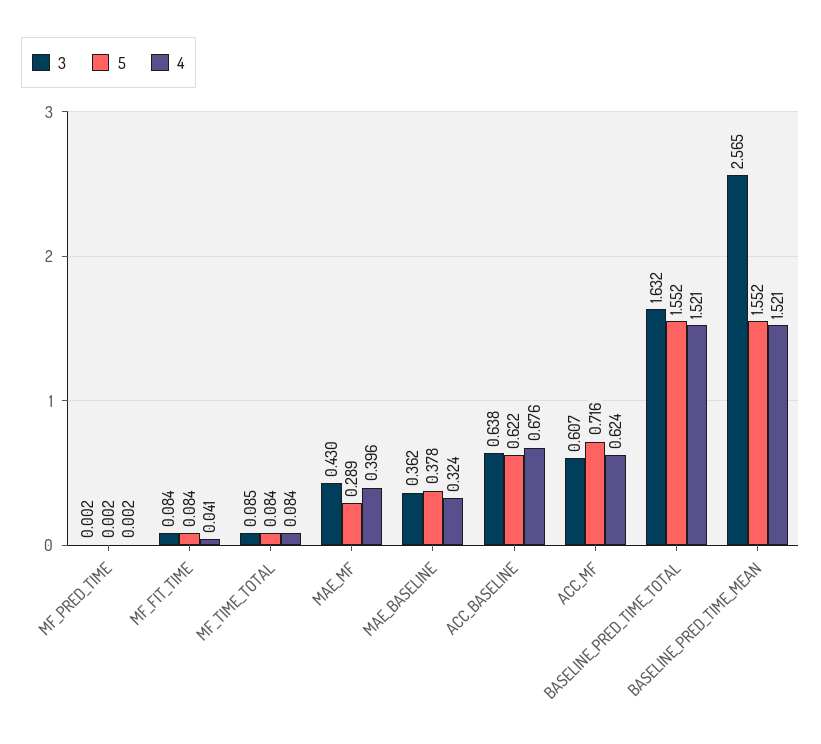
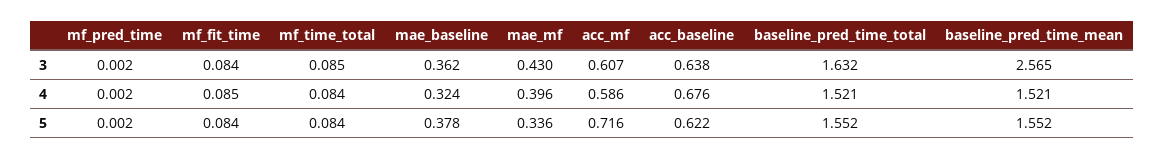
  {
    "3": {
      "MF_PRED_TIME": 0.002,
      "MF_FIT_TIME": 0.084,
      "MF_TIME_TOTAL": 0.085,
      "MAE_MF": 0.43,
      "MAE_BASELINE": 0.362,
      "ACC_BASELINE": 0.638,
      "ACC_MF": 0.607,
      "BASELINE_PRED_TIME_TOTAL": 1.632,
      "BASELINE_PRED_TIME_MEAN": 2.565
    },
    "5": {
      "MF_PRED_TIME": 0.002,
      "MF_FIT_TIME": 0.084,
      "MF_TIME_TOTAL": 0.084,
-     "MAE_MF": 0.289,
+     "MAE_MF": 0.336,
      "MAE_BASELINE": 0.378,
      "ACC_BASELINE": 0.622,
      "ACC_MF": 0.716,
      "BASELINE_PRED_TIME_TOTAL": 1.552,
      "BASELINE_PRED_TIME_MEAN": 1.552
    },
    "4": {
      "MF_PRED_TIME": 0.002,
-     "MF_FIT_TIME": 0.041,
+     "MF_FIT_TIME": 0.085,
      "MF_TIME_TOTAL": 0.084,
      "MAE_MF": 0.396,
      "MAE_BASELINE": 0.324,
      "ACC_BASELINE": 0.676,
-     "ACC_MF": 0.624,
+     "ACC_MF": 0.586,
      "BASELINE_PRED_TIME_TOTAL": 1.521,
      "BASELINE_PRED_TIME_MEAN": 1.521
    }
  }

